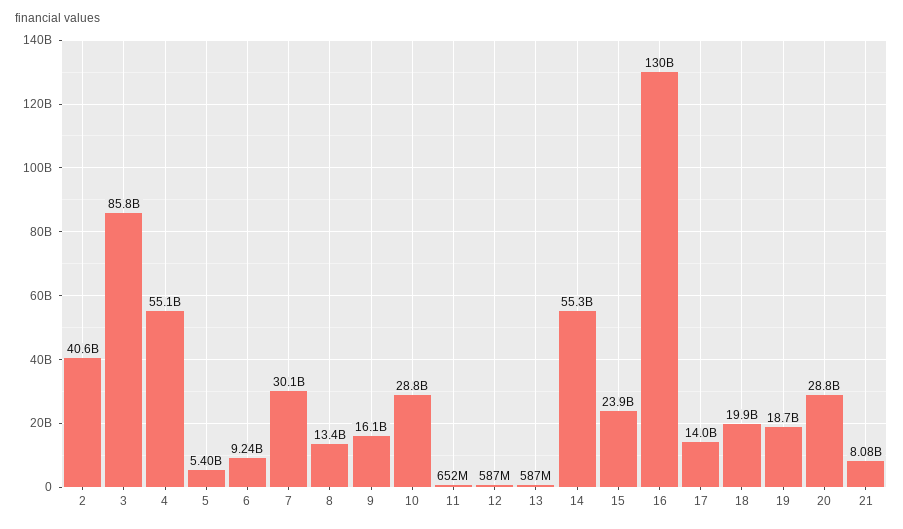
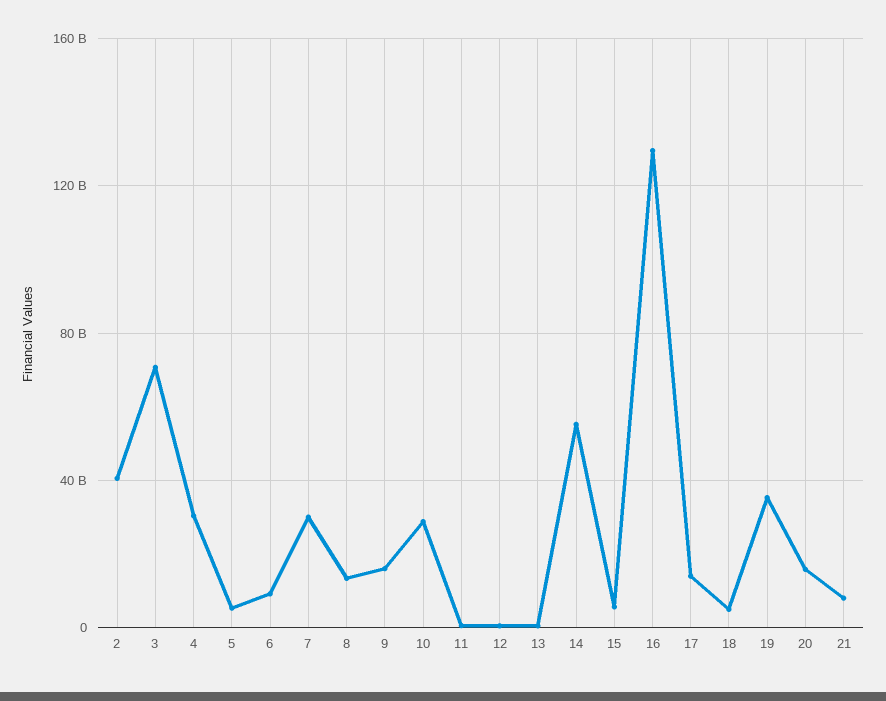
  {
    "2": 40600000000,
-   "3": 85800000000,
+   "3": 70000000000,
-   "4": 55100000000,
+   "4": 30000000000,
    "5": 5400000000,
    "6": 9240000000,
    "7": 30100000000,
    "8": 13400000000,
    "9": 16100000000,
    "10": 28800000000,
    "11": 652000000,
    "12": 587000000,
    "13": 587000000,
    "14": 55300000000,
-   "15": 23900000000,
+   "15": 5000000000,
    "16": 130000000000,
    "17": 14000000000,
-   "18": 19900000000,
+   "18": 5000000000,
-   "19": 18700000000,
+   "19": 35000000000,
-   "20": 28800000000,
+   "20": 15000000000,
    "21": 8080000000
  }

